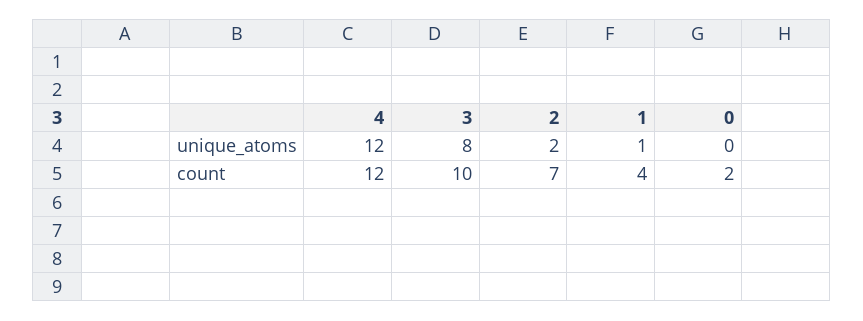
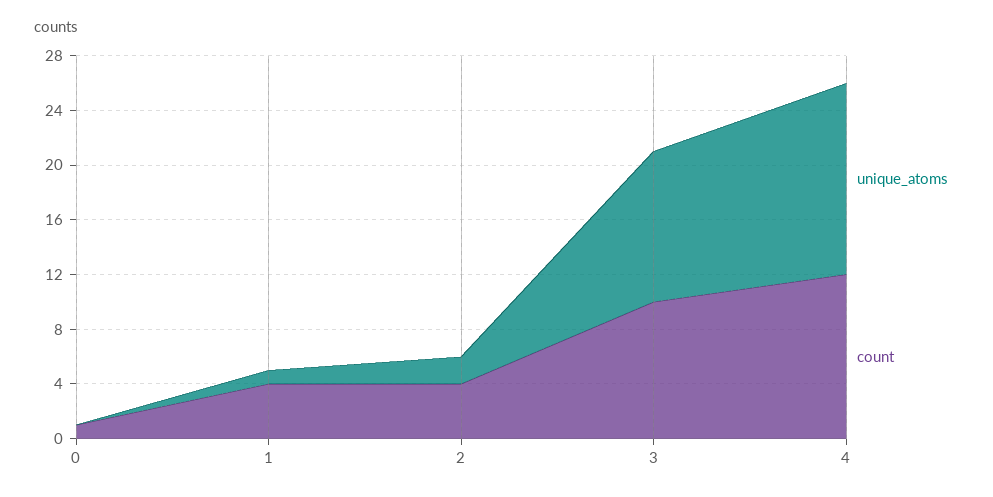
  {
    "unique_atoms": {
-     "4": 12,
+     "4": 14,
-     "3": 8,
+     "3": 11,
      "2": 2,
      "1": 1,
      "0": 0
    },
    "count": {
      "4": 12,
      "3": 10,
-     "2": 7,
+     "2": 4,
      "1": 4,
-     "0": 2
+     "0": 1
    }
  }

